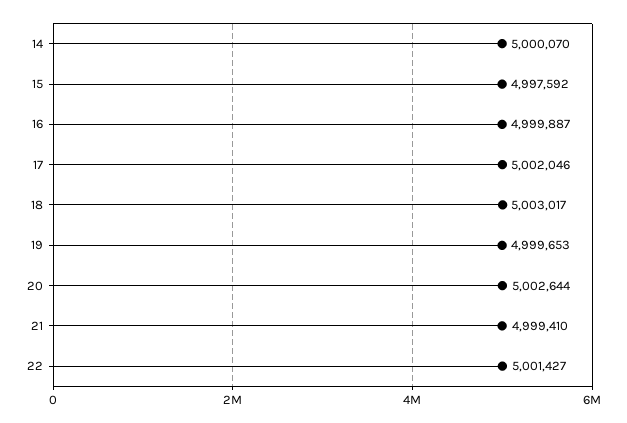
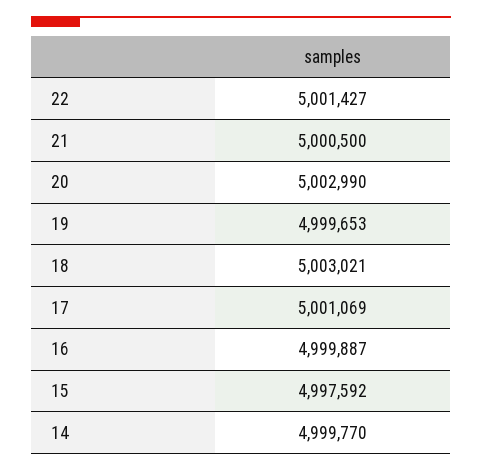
  {
-   "14": 5000070,
+   "14": 4999770,
    "15": 4997592,
    "16": 4999887,
-   "17": 5002046,
+   "17": 5001069,
-   "18": 5003017,
+   "18": 5003021,
    "19": 4999653,
-   "20": 5002644,
+   "20": 5002990,
-   "21": 4999410,
+   "21": 5000500,
    "22": 5001427
  }

